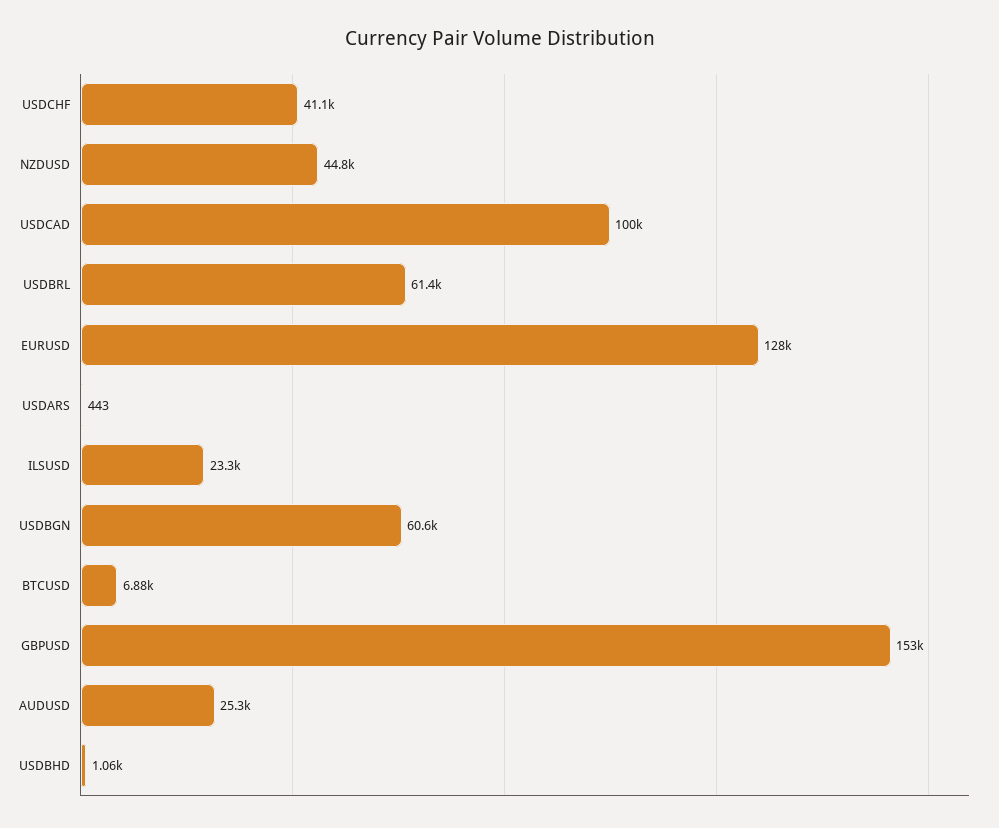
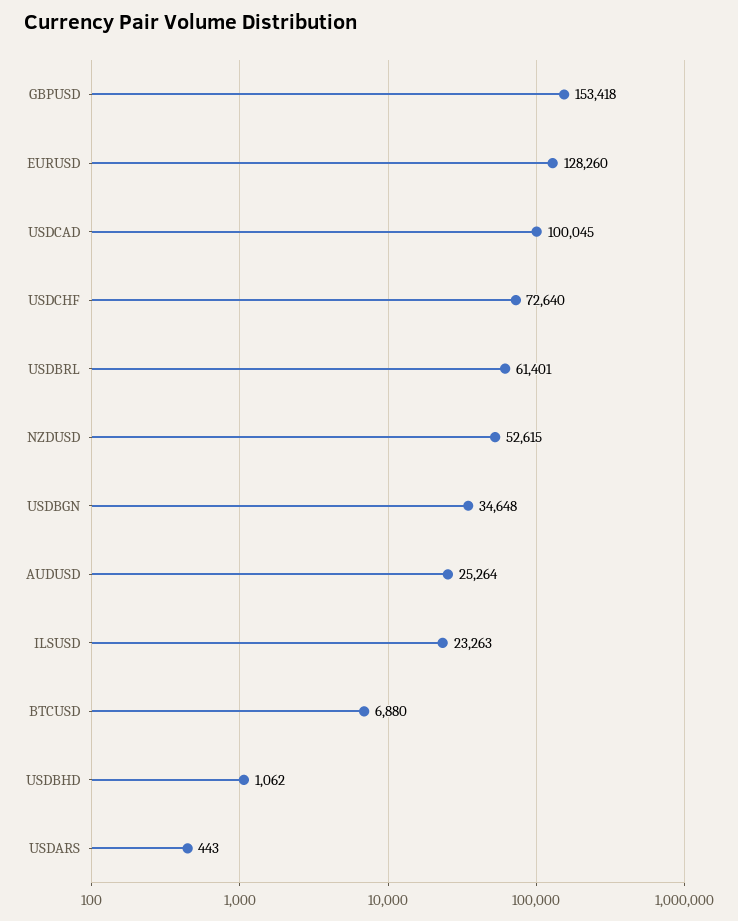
  {
-   "USDCHF": 41100,
+   "USDCHF": 72640,
-   "NZDUSD": 44800,
+   "NZDUSD": 52615,
    "USDCAD": 100045,
    "USDBRL": 61401,
    "EURUSD": 128260,
    "USDARS": 443,
    "ILSUSD": 23263,
-   "USDBGN": 60600,
+   "USDBGN": 34648,
    "BTCUSD": 6880,
    "GBPUSD": 153418,
    "AUDUSD": 25264,
    "USDBHD": 1062
  }

